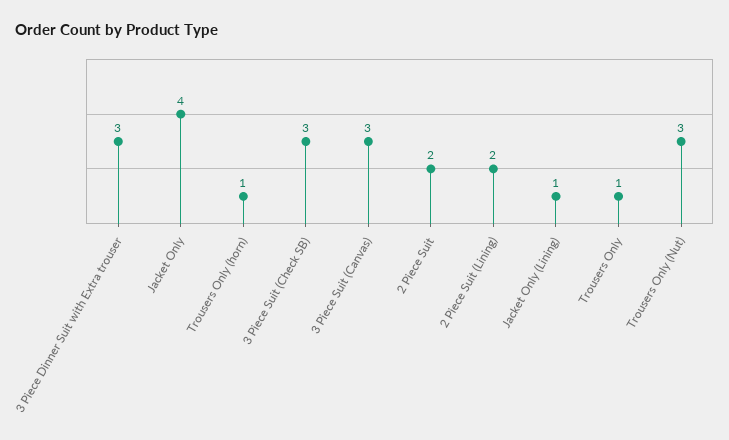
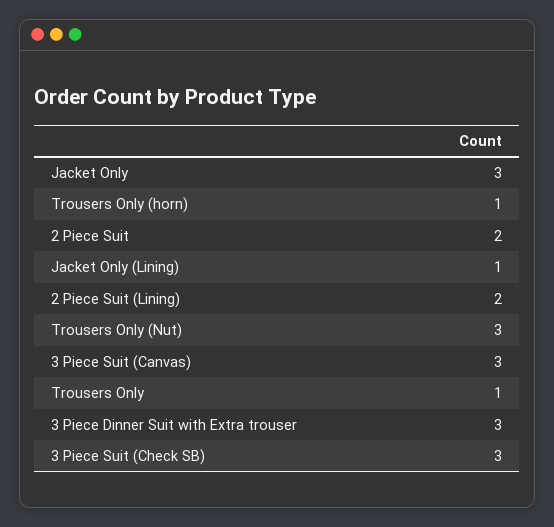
  {
    "3 Piece Dinner Suit with Extra trouser": 3,
-   "Jacket Only": 4,
+   "Jacket Only": 3,
    "Trousers Only (horn)": 1,
    "3 Piece Suit (Check SB)": 3,
    "3 Piece Suit (Canvas)": 3,
    "2 Piece Suit": 2,
    "2 Piece Suit (Lining)": 2,
    "Jacket Only (Lining)": 1,
    "Trousers Only": 1,
    "Trousers Only (Nut)": 3
  }

